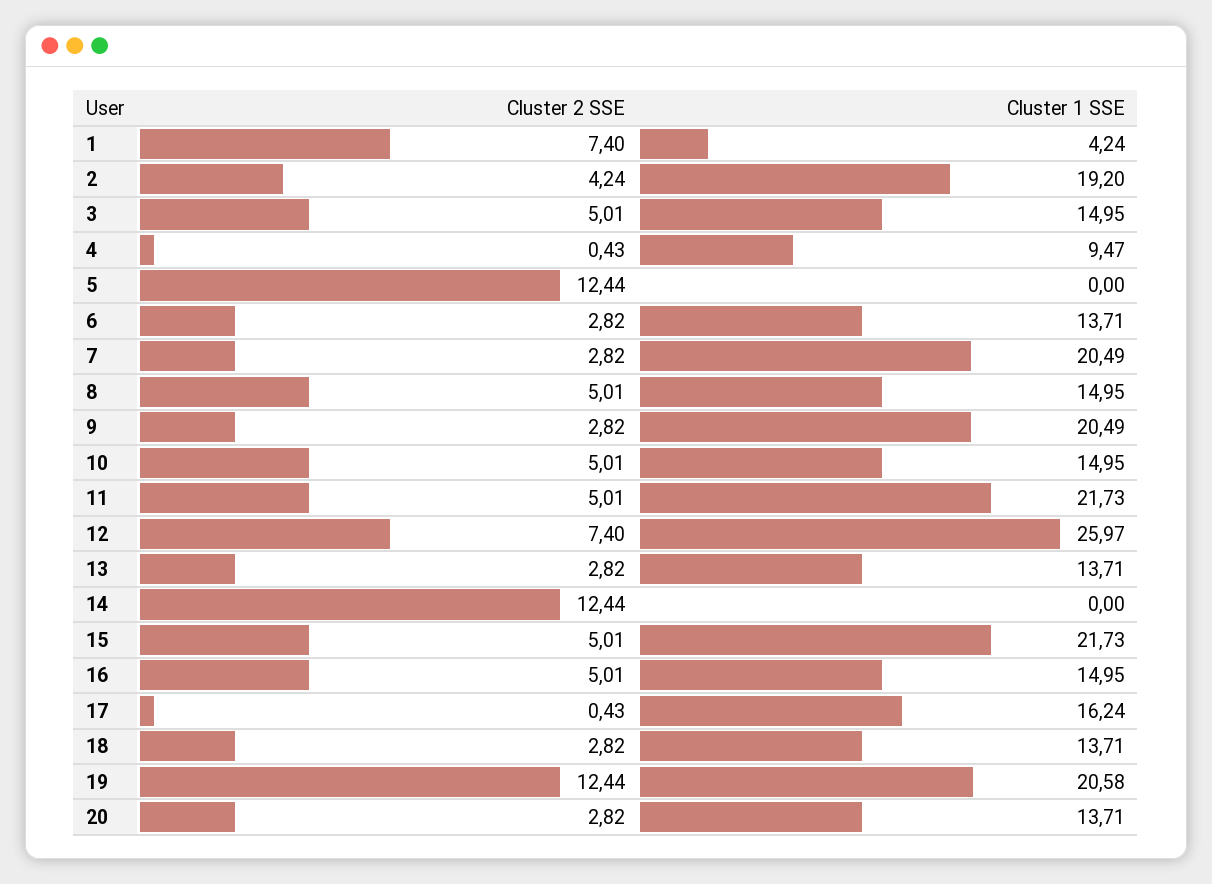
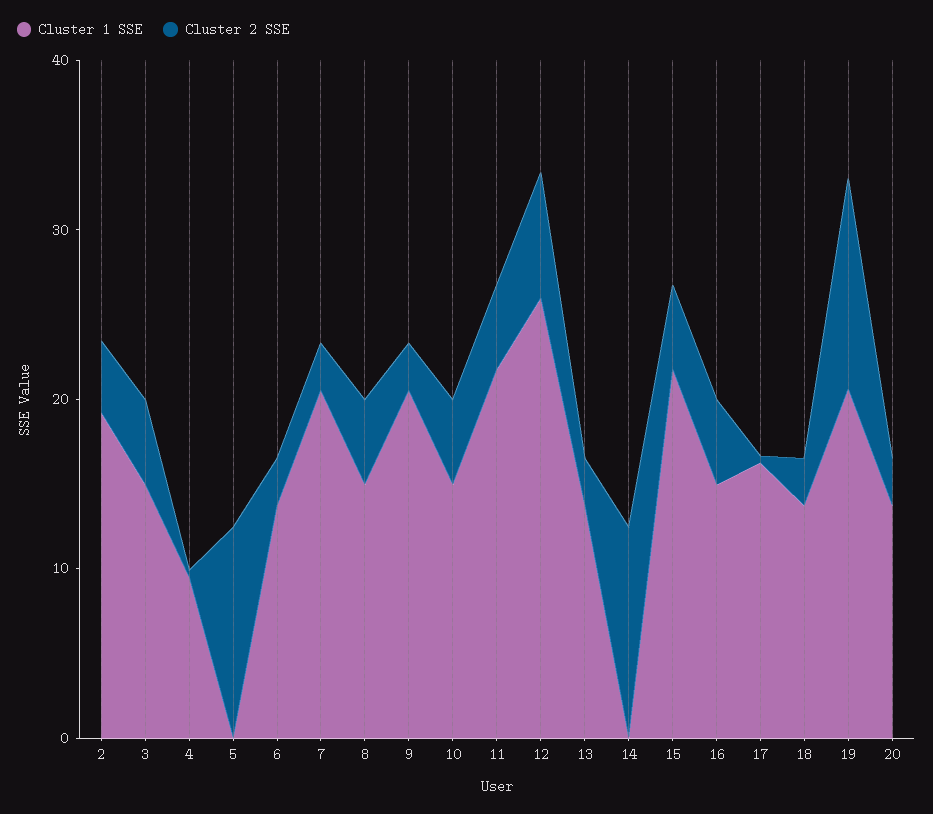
  {
    "Cluster 2 SSE": {
-     "1": 7.4,
      "2": 4.24,
      "3": 5.01,
      "4": 0.43,
      "5": 12.44,
      "6": 2.82,
      "7": 2.82,
      "8": 5.01,
      "9": 2.82,
      "10": 5.01,
      "11": 5.01,
      "12": 7.4,
      "13": 2.82,
      "14": 12.44,
      "15": 5.01,
      "16": 5.01,
      "17": 0.43,
      "18": 2.82,
      "19": 12.44,
      "20": 2.82
    },
    "Cluster 1 SSE": {
-     "1": 4.24,
      "2": 19.2,
      "3": 14.95,
      "4": 9.47,
      "5": 0,
      "6": 13.71,
      "7": 20.49,
      "8": 14.95,
      "9": 20.49,
      "10": 14.95,
      "11": 21.73,
      "12": 25.97,
      "13": 13.71,
      "14": 0,
      "15": 21.73,
      "16": 14.95,
      "17": 16.24,
      "18": 13.71,
      "19": 20.58,
      "20": 13.71
    }
  }

